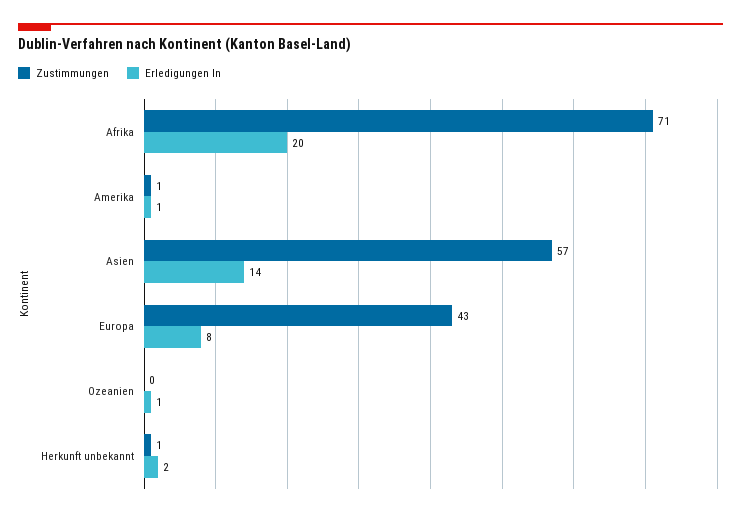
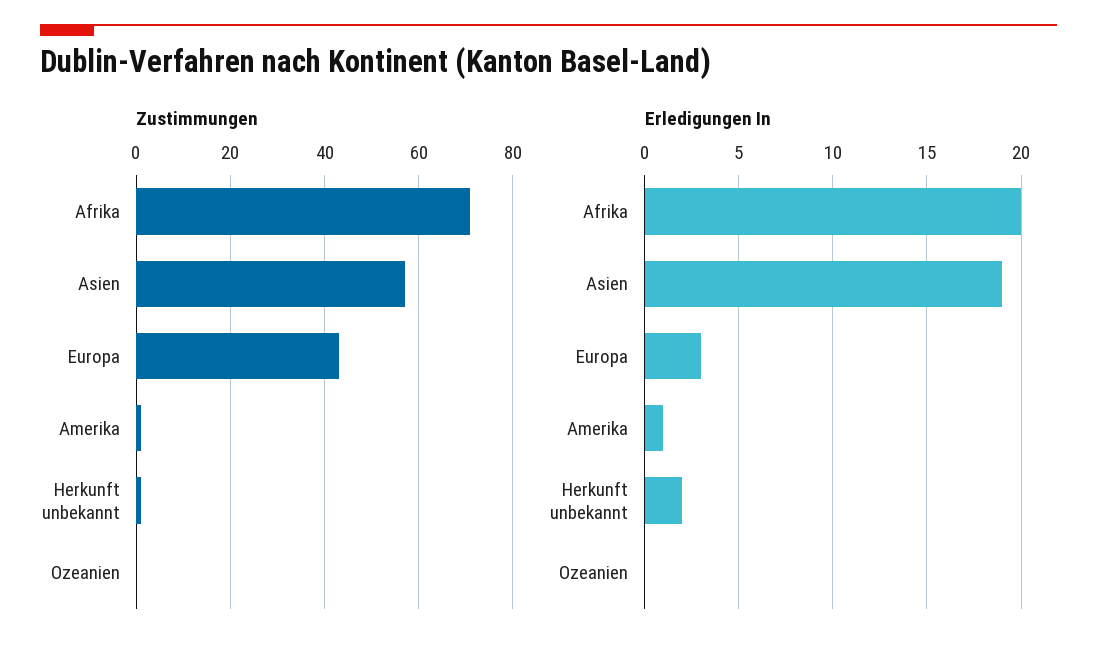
  {
    "Zustimmungen": {
      "Afrika": 71,
      "Amerika": 1,
      "Asien": 57,
      "Europa": 43,
      "Ozeanien": 0,
      "Herkunft unbekannt": 1
    },
    "Erledigungen In": {
      "Afrika": 20,
      "Amerika": 1,
-     "Asien": 14,
+     "Asien": 19,
-     "Europa": 8,
+     "Europa": 3,
-     "Ozeanien": 1,
+     "Ozeanien": 0,
      "Herkunft unbekannt": 2
    }
  }

